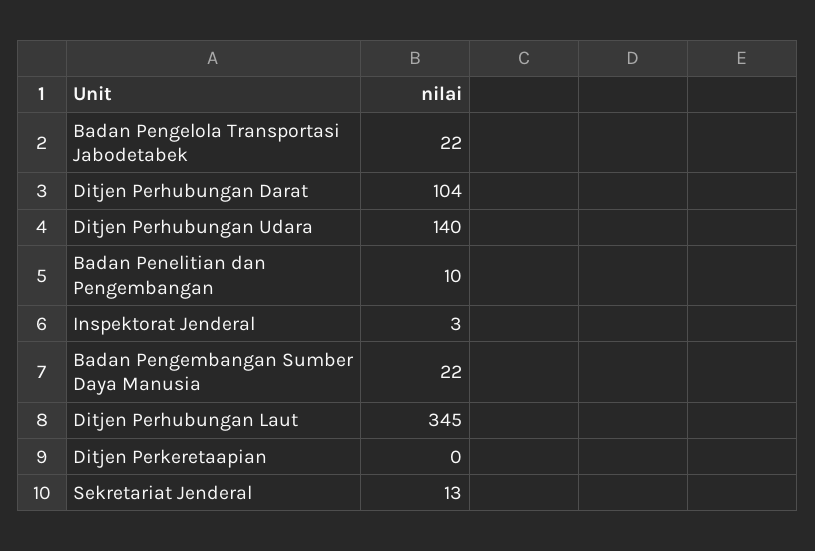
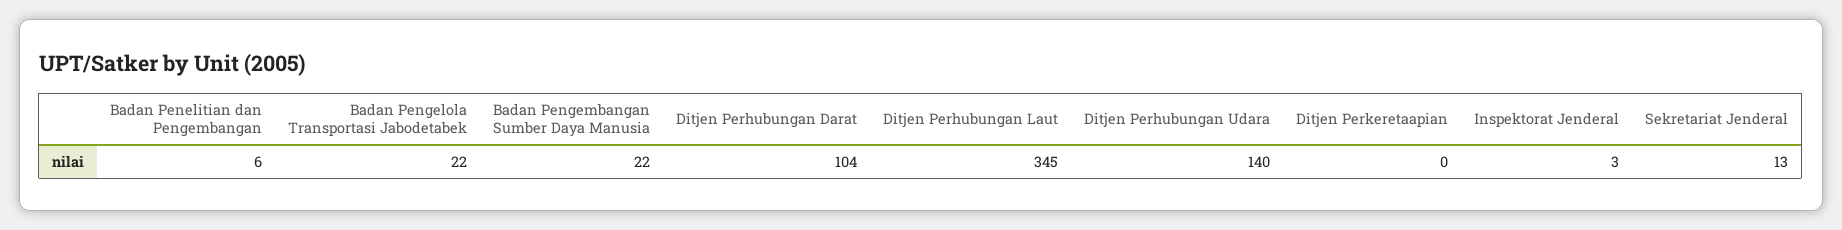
  {
    "Badan Pengelola Transportasi Jabodetabek": 22,
    "Ditjen Perhubungan Darat": 104,
    "Ditjen Perhubungan Udara": 140,
-   "Badan Penelitian dan Pengembangan": 10,
+   "Badan Penelitian dan Pengembangan": 6,
    "Inspektorat Jenderal": 3,
    "Badan Pengembangan Sumber Daya Manusia": 22,
    "Ditjen Perhubungan Laut": 345,
    "Ditjen Perkeretaapian": 0,
    "Sekretariat Jenderal": 13
  }

